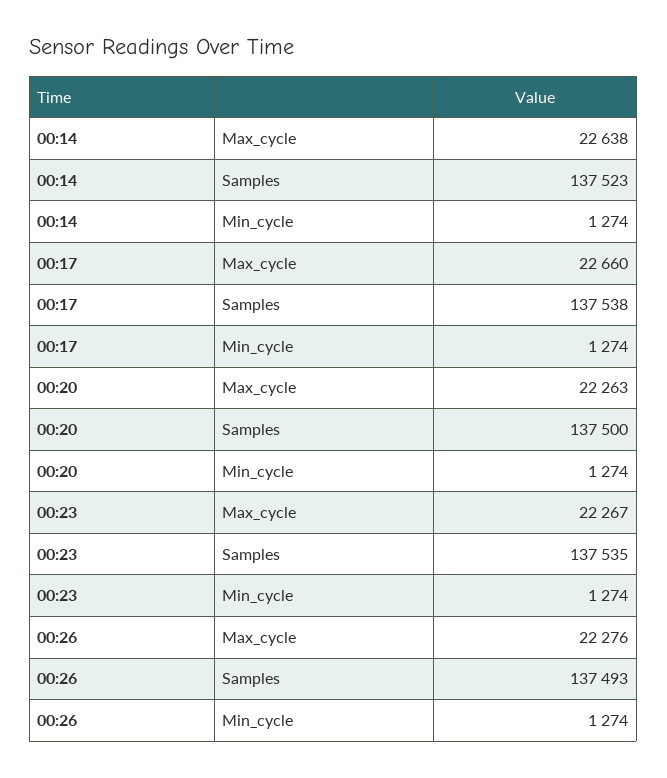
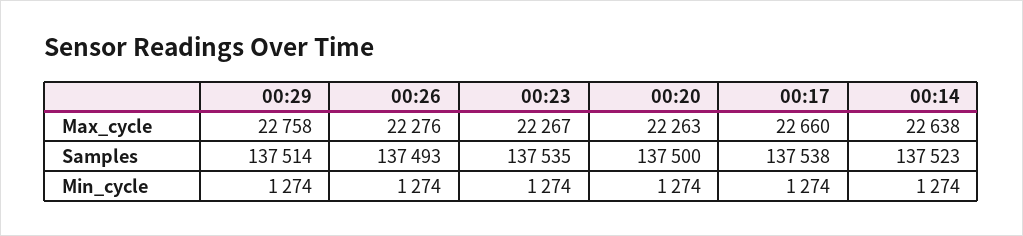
  {
    "00:14": {
      "Max_cycle": 22638,
      "Samples": 137523,
      "Min_cycle": 1274
    },
    "00:17": {
      "Max_cycle": 22660,
      "Samples": 137538,
      "Min_cycle": 1274
    },
    "00:20": {
      "Max_cycle": 22263,
      "Samples": 137500,
      "Min_cycle": 1274
    },
    "00:23": {
      "Max_cycle": 22267,
      "Samples": 137535,
      "Min_cycle": 1274
    },
    "00:26": {
      "Max_cycle": 22276,
      "Samples": 137493,
      "Min_cycle": 1274
-   }
+   },
+   "00:29": {
+     "Max_cycle": 22758,
+     "Samples": 137514,
+     "Min_cycle": 1274
+   }
  }

